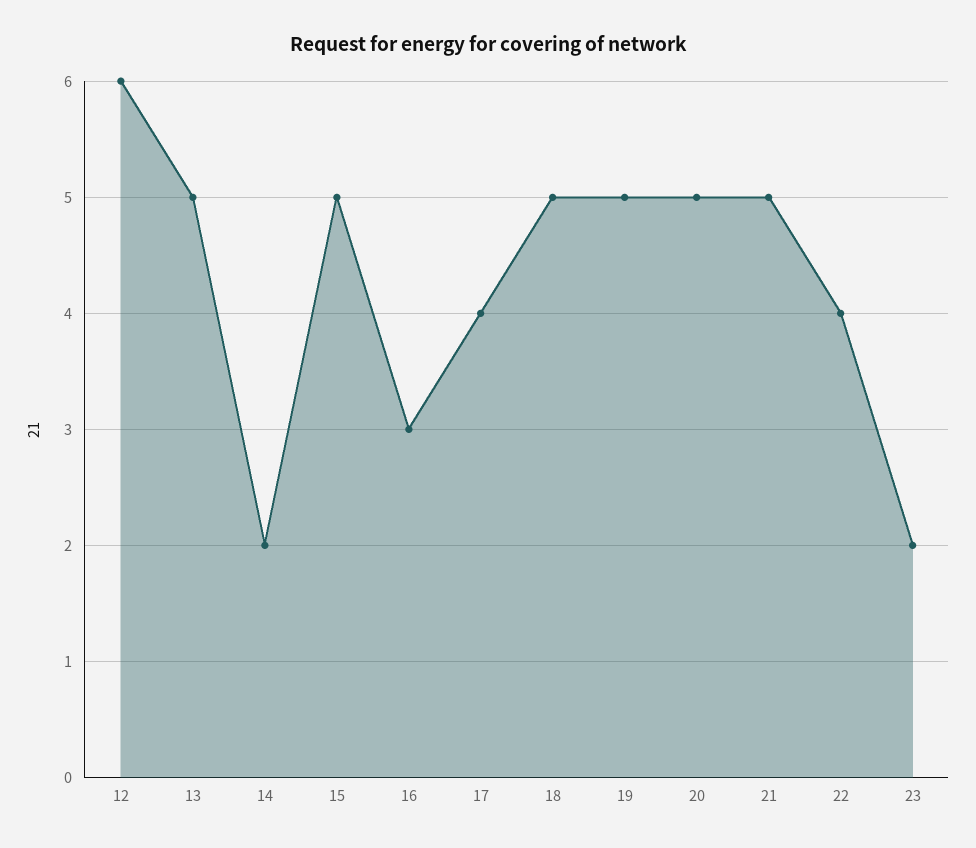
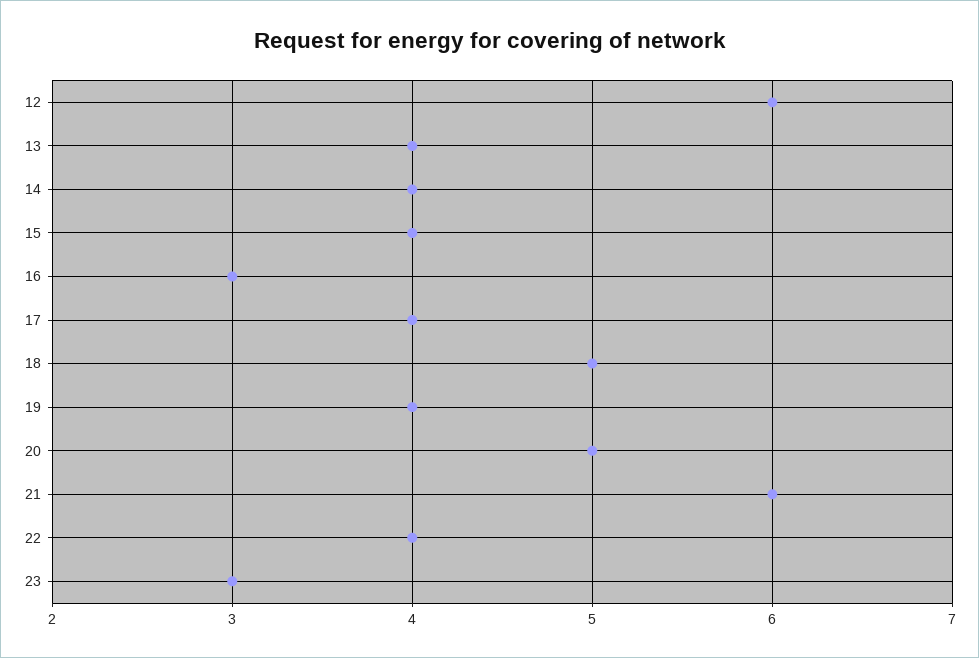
  {
    "12": 6,
-   "13": 5,
+   "13": 4,
-   "14": 2,
+   "14": 4,
-   "15": 5,
+   "15": 4,
    "16": 3,
    "17": 4,
    "18": 5,
-   "19": 5,
+   "19": 4,
    "20": 5,
-   "21": 5,
+   "21": 6,
    "22": 4,
-   "23": 2
+   "23": 3
  }

